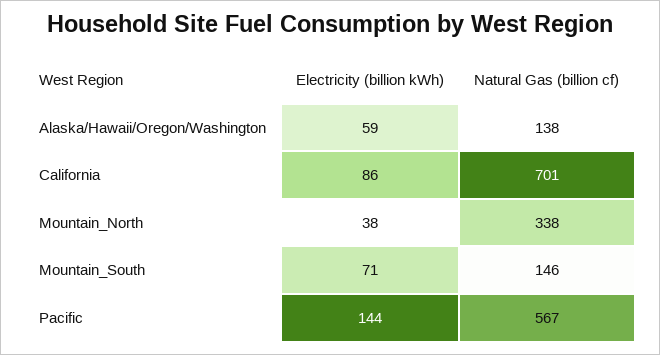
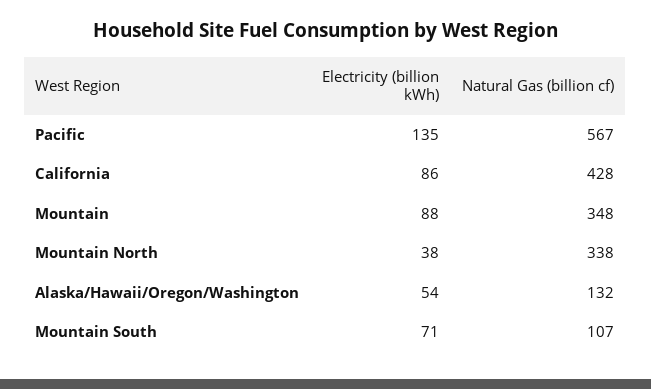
  {
    "Electricity (billion kWh)": {
-     "Alaska/Hawaii/Oregon/Washington": 59,
+     "Alaska/Hawaii/Oregon/Washington": 54,
      "California": 86,
      "Mountain_North": 38,
      "Mountain_South": 71,
-     "Pacific": 144
+     "Pacific": 135,
+     "Mountain": 88
    },
    "Natural Gas (billion cf)": {
-     "Alaska/Hawaii/Oregon/Washington": 138,
+     "Alaska/Hawaii/Oregon/Washington": 132,
-     "California": 701,
+     "California": 428,
      "Mountain_North": 338,
-     "Mountain_South": 146,
+     "Mountain_South": 107,
-     "Pacific": 567
+     "Pacific": 567,
+     "Mountain": 348
    }
  }

